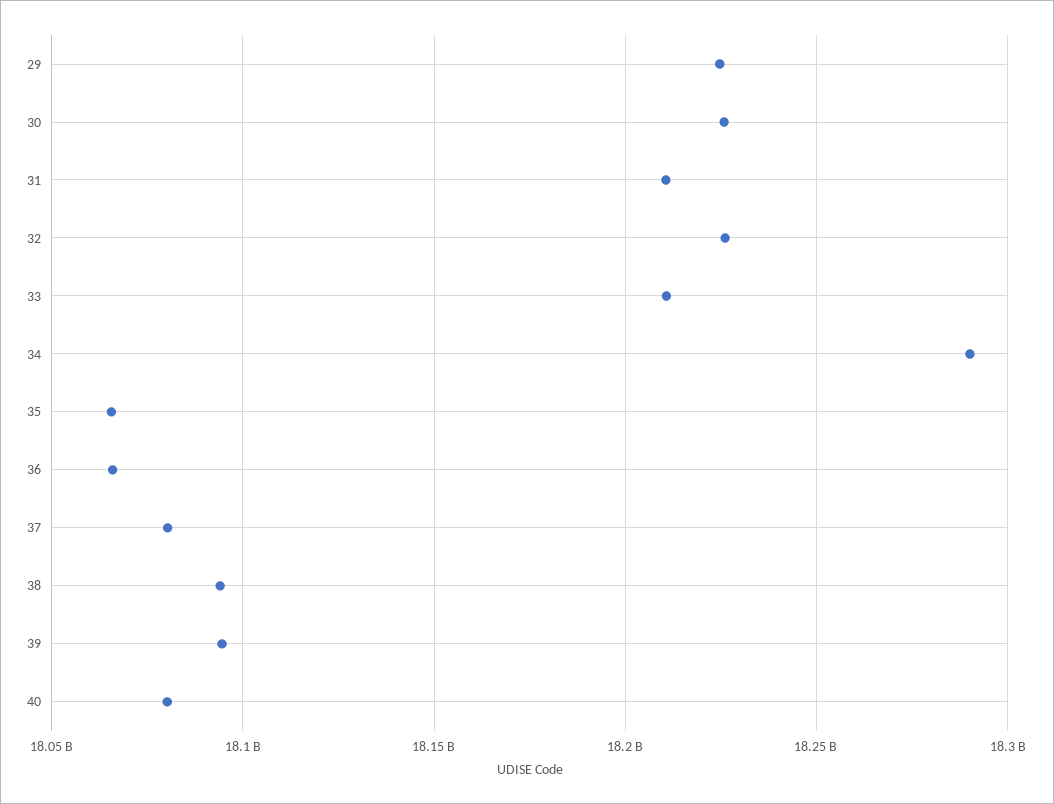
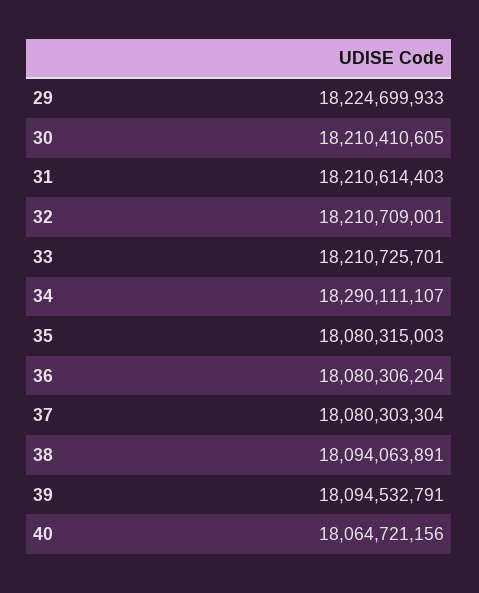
  {
    "29": 18224699933,
-   "30": 18225000000,
+   "30": 18210410605,
    "31": 18210614403,
-   "32": 18225000000,
+   "32": 18210709001,
    "33": 18210725701,
    "34": 18290111107,
-   "35": 18065000000,
+   "35": 18080315003,
-   "36": 18065000000,
+   "36": 18080306204,
    "37": 18080303304,
    "38": 18094063891,
    "39": 18094532791,
-   "40": 18080000000
+   "40": 18064721156
  }

